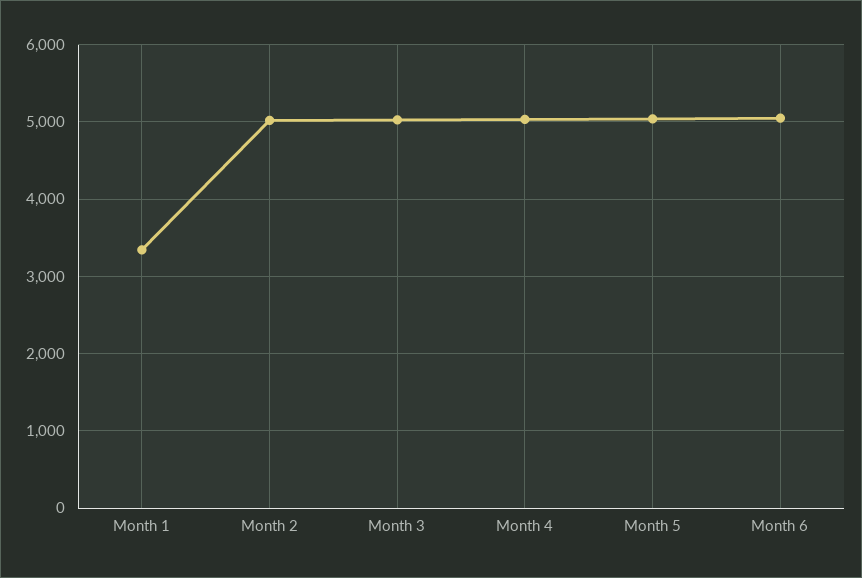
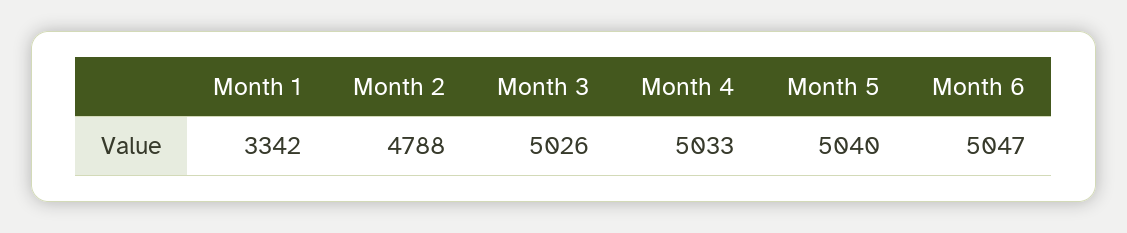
  {
    "Month 1": 3342,
-   "Month 2": 5000,
+   "Month 2": 4788,
    "Month 3": 5026,
    "Month 4": 5033,
    "Month 5": 5040,
    "Month 6": 5047
  }

